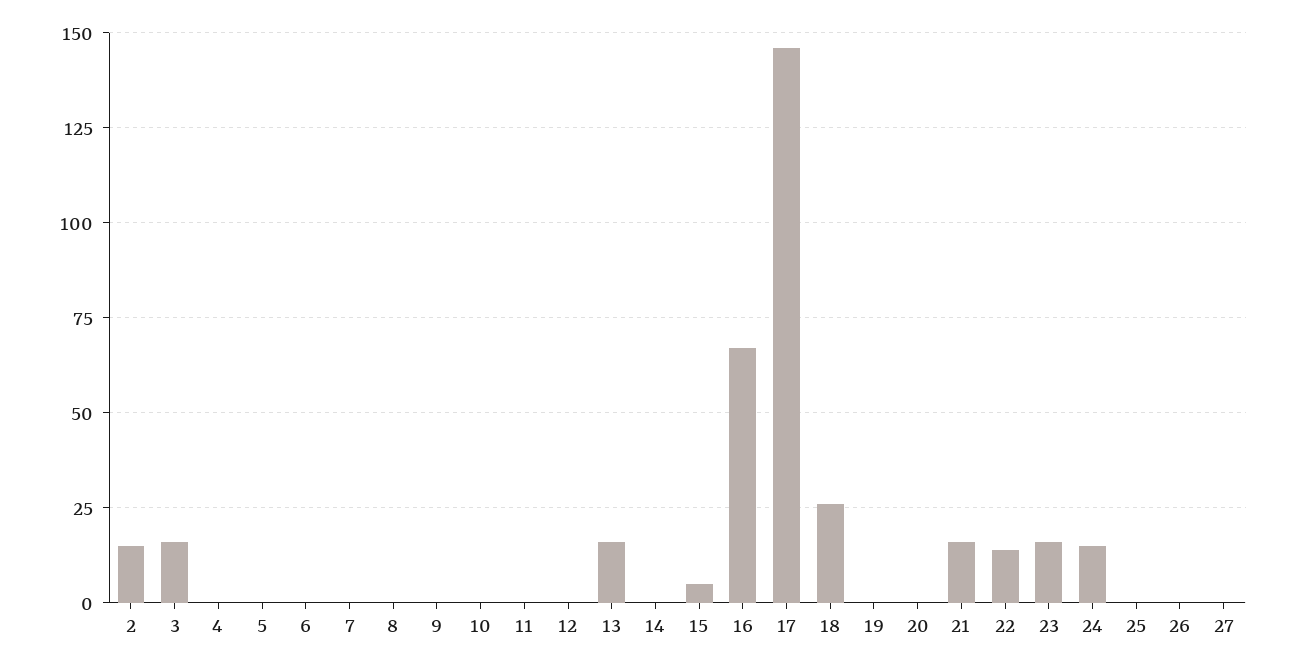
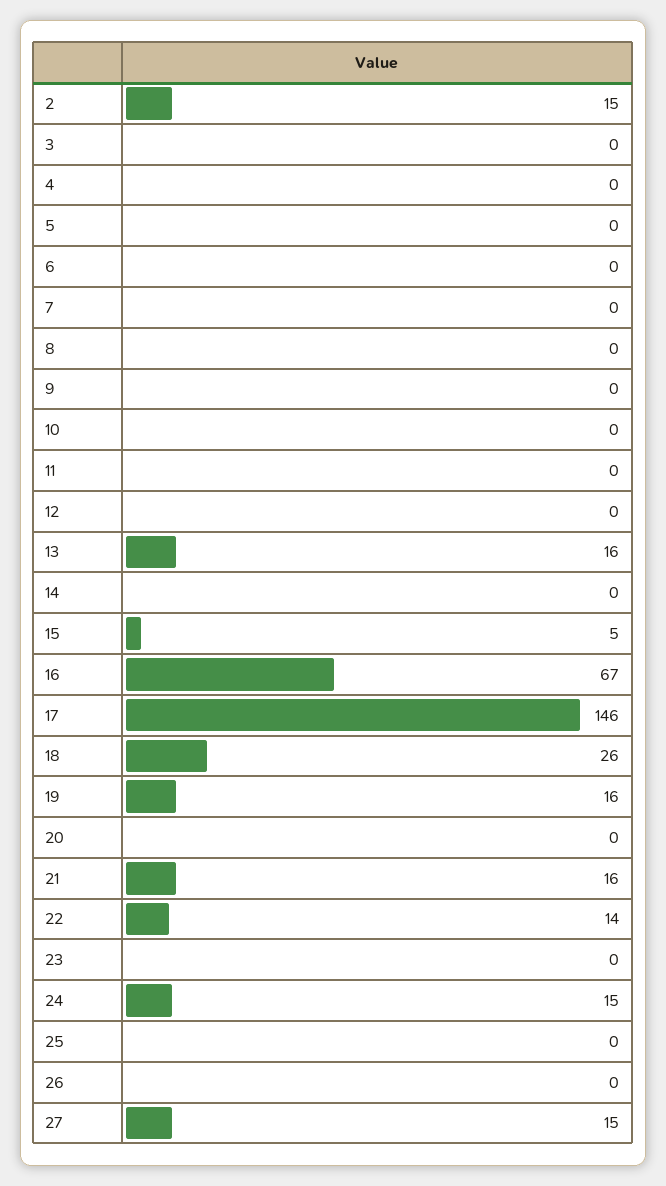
  {
    "2": 15,
-   "3": 15,
+   "3": 0,
    "4": 0,
    "5": 0,
    "6": 0,
    "7": 0,
    "8": 0,
    "9": 0,
    "10": 0,
    "11": 0,
    "12": 0,
    "13": 16,
    "14": 0,
    "15": 5,
    "16": 67,
    "17": 146,
    "18": 26,
-   "19": 0,
+   "19": 16,
    "20": 0,
    "21": 16,
    "22": 14,
-   "23": 15,
+   "23": 0,
    "24": 15,
    "25": 0,
    "26": 0,
-   "27": 0
+   "27": 15
  }

